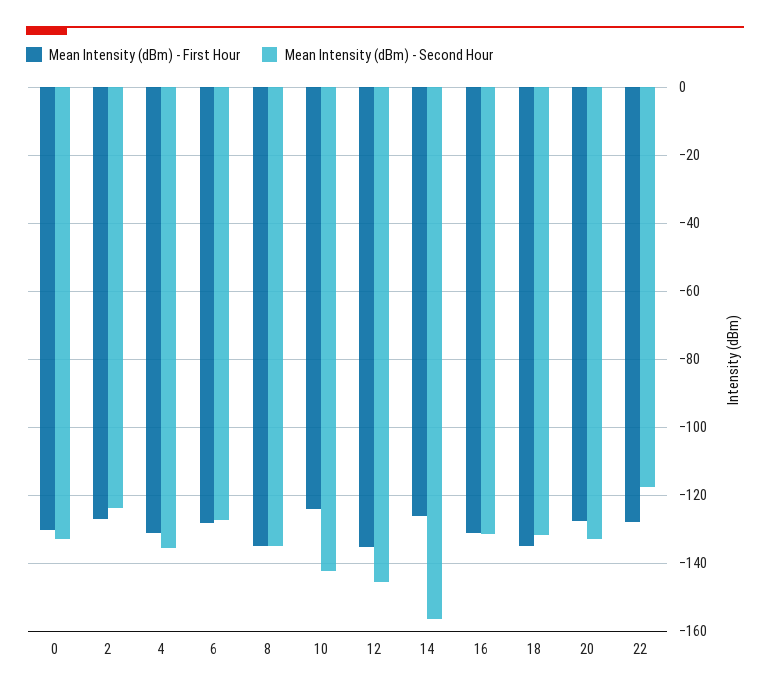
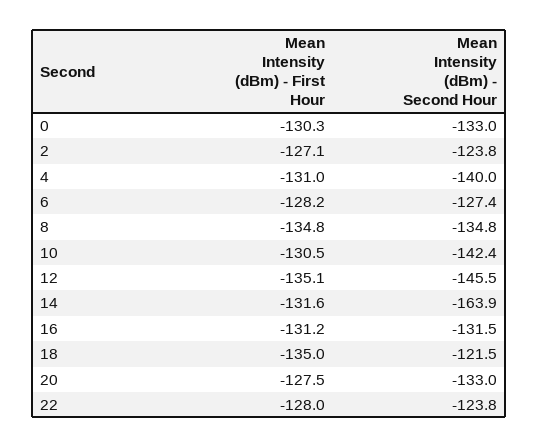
  {
    "Mean Intensity (dBm) - First Hour": {
      "0": -130.3,
      "2": -127.1,
      "4": -131,
      "6": -128.2,
      "8": -134.8,
-     "10": -124,
+     "10": -130.5,
      "12": -135.1,
-     "14": -126,
+     "14": -131.6,
      "16": -131.2,
      "18": -135,
      "20": -127.5,
      "22": -128
    },
    "Mean Intensity (dBm) - Second Hour": {
      "0": -133,
      "2": -123.8,
-     "4": -136,
+     "4": -140,
      "6": -127.4,
      "8": -134.8,
      "10": -142.4,
      "12": -145.5,
-     "14": -156,
+     "14": -163.9,
      "16": -131.5,
-     "18": -132,
+     "18": -121.5,
      "20": -133,
-     "22": -118
+     "22": -123.8
    }
  }

